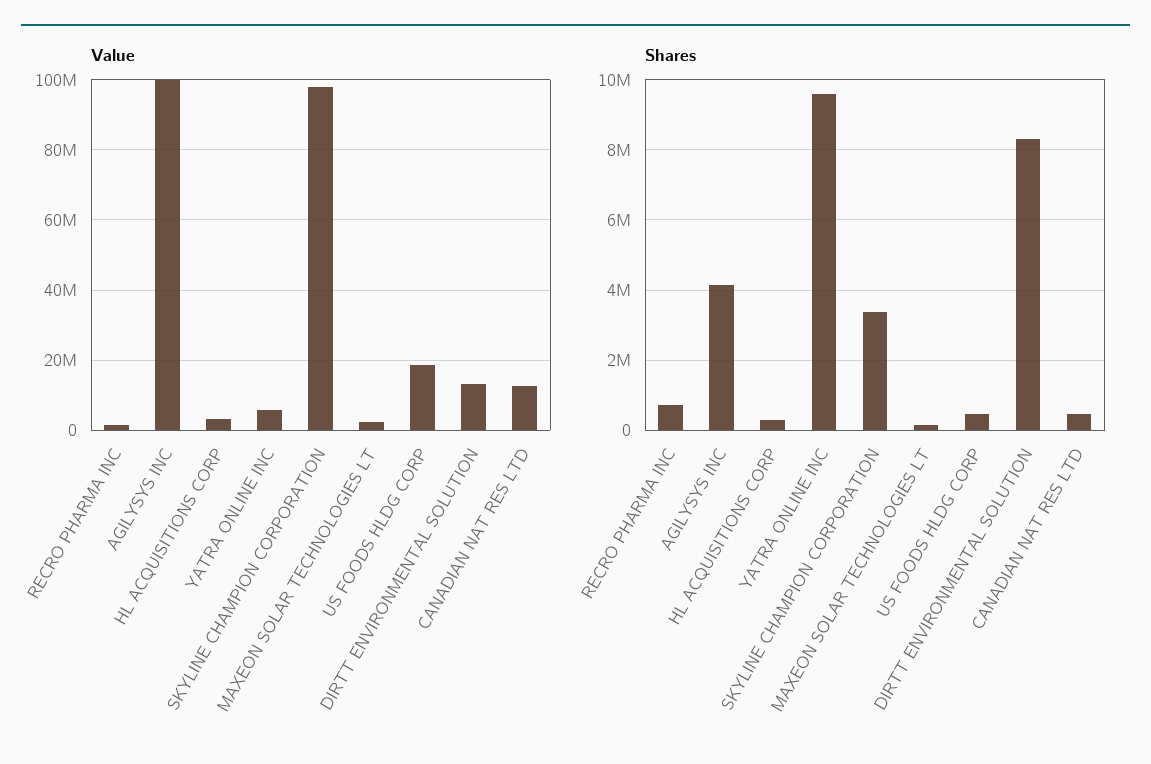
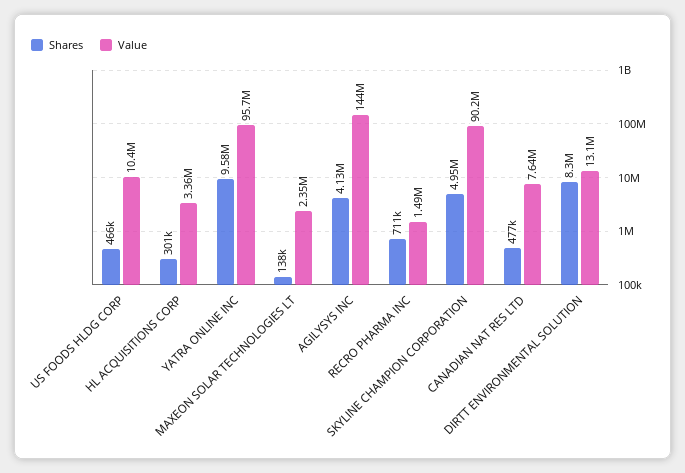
  {
    "Value": {
      "RECRO PHARMA INC": 1490000,
-     "AGILYSYS INC": 100000000,
+     "AGILYSYS INC": 144000000,
      "HL ACQUISITIONS CORP": 3360000,
-     "YATRA ONLINE INC": 6000000,
+     "YATRA ONLINE INC": 95700000,
-     "SKYLINE CHAMPION CORPORATION": 98000000,
+     "SKYLINE CHAMPION CORPORATION": 90200000,
      "MAXEON SOLAR TECHNOLOGIES LT": 2350000,
-     "US FOODS HLDG CORP": 18000000,
+     "US FOODS HLDG CORP": 10400000,
      "DIRTT ENVIRONMENTAL SOLUTION": 13100000,
-     "CANADIAN NAT RES LTD": 12000000
+     "CANADIAN NAT RES LTD": 7640000
    },
    "Shares": {
      "RECRO PHARMA INC": 711000,
      "AGILYSYS INC": 4130000,
      "HL ACQUISITIONS CORP": 301000,
      "YATRA ONLINE INC": 9580000,
-     "SKYLINE CHAMPION CORPORATION": 3400000,
+     "SKYLINE CHAMPION CORPORATION": 4950000,
      "MAXEON SOLAR TECHNOLOGIES LT": 138000,
      "US FOODS HLDG CORP": 466000,
      "DIRTT ENVIRONMENTAL SOLUTION": 8300000,
      "CANADIAN NAT RES LTD": 477000
    }
  }

